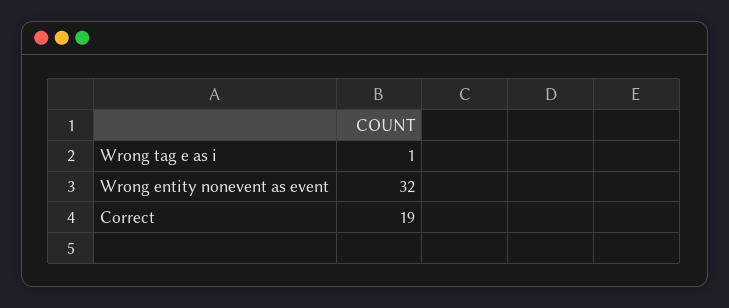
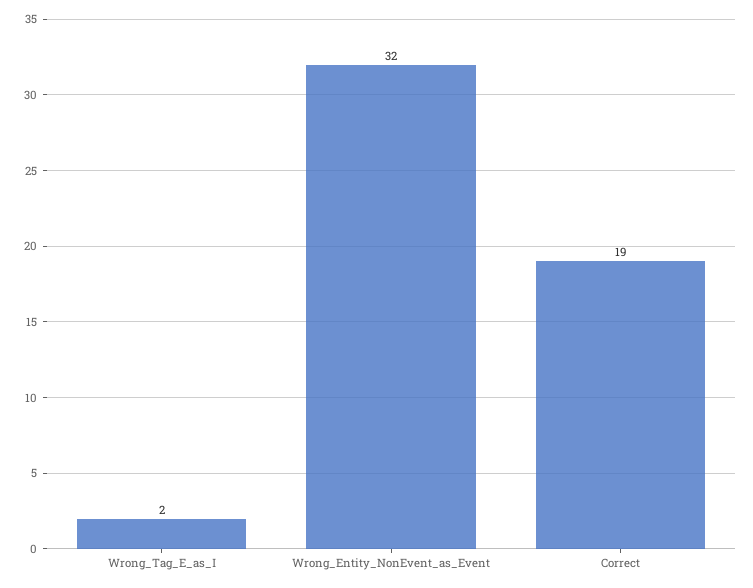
  {
-   "Wrong tag e as i": 1,
+   "Wrong tag e as i": 2,
    "Wrong entity nonevent as event": 32,
    "Correct": 19
  }

